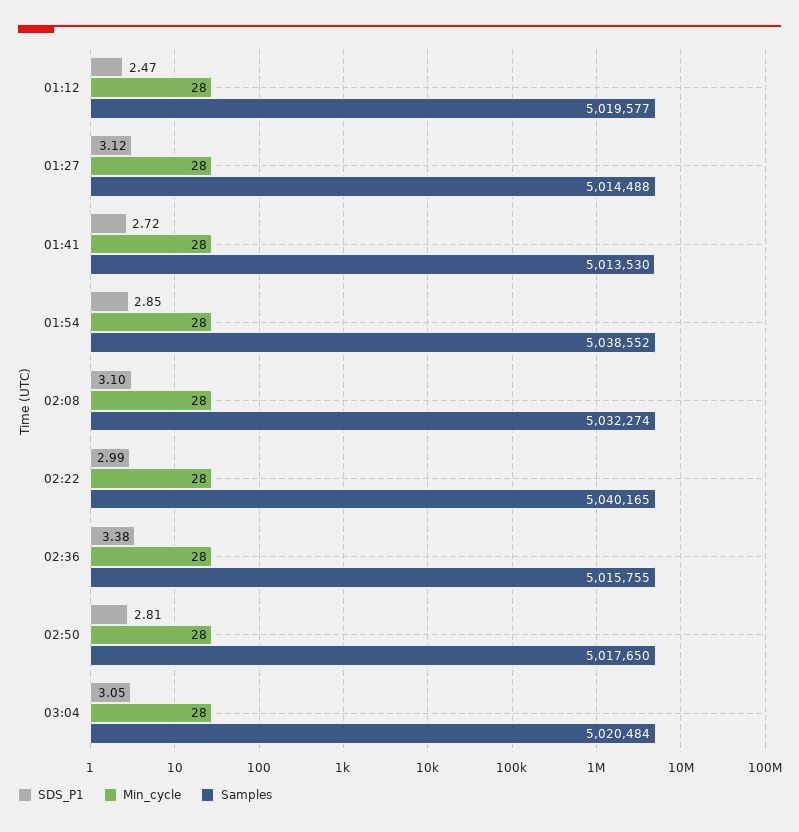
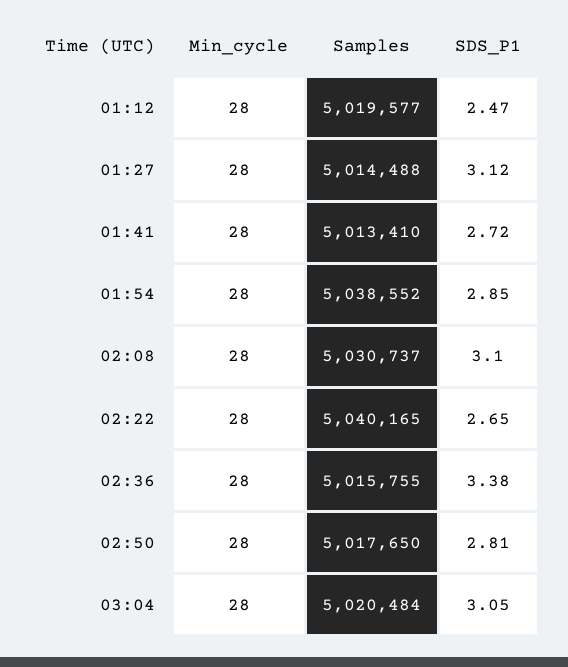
  {
    "SDS_P1": {
      "01:12": 2.47,
      "01:27": 3.12,
      "01:41": 2.72,
      "01:54": 2.85,
      "02:08": 3.1,
-     "02:22": 2.99,
+     "02:22": 2.65,
      "02:36": 3.38,
      "02:50": 2.81,
      "03:04": 3.05
    },
    "Min_cycle": {
      "01:12": 28,
      "01:27": 28,
      "01:41": 28,
      "01:54": 28,
      "02:08": 28,
      "02:22": 28,
      "02:36": 28,
      "02:50": 28,
      "03:04": 28
    },
    "Samples": {
      "01:12": 5019577,
      "01:27": 5014488,
-     "01:41": 5013530,
+     "01:41": 5013410,
      "01:54": 5038552,
-     "02:08": 5032274,
+     "02:08": 5030737,
      "02:22": 5040165,
      "02:36": 5015755,
      "02:50": 5017650,
      "03:04": 5020484
    }
  }

